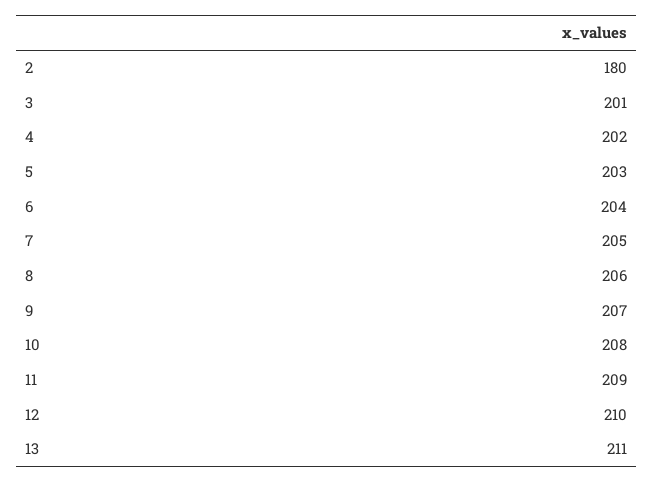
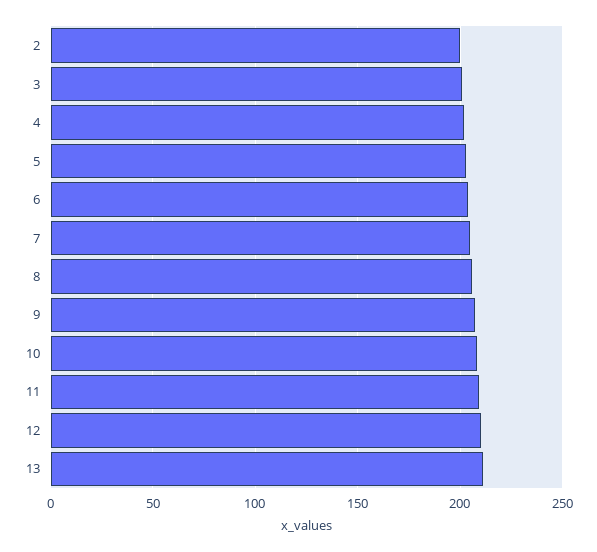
  {
-   "2": 180,
+   "2": 200,
    "3": 201,
    "4": 202,
    "5": 203,
    "6": 204,
    "7": 205,
    "8": 206,
    "9": 207,
    "10": 208,
    "11": 209,
    "12": 210,
    "13": 211
  }

